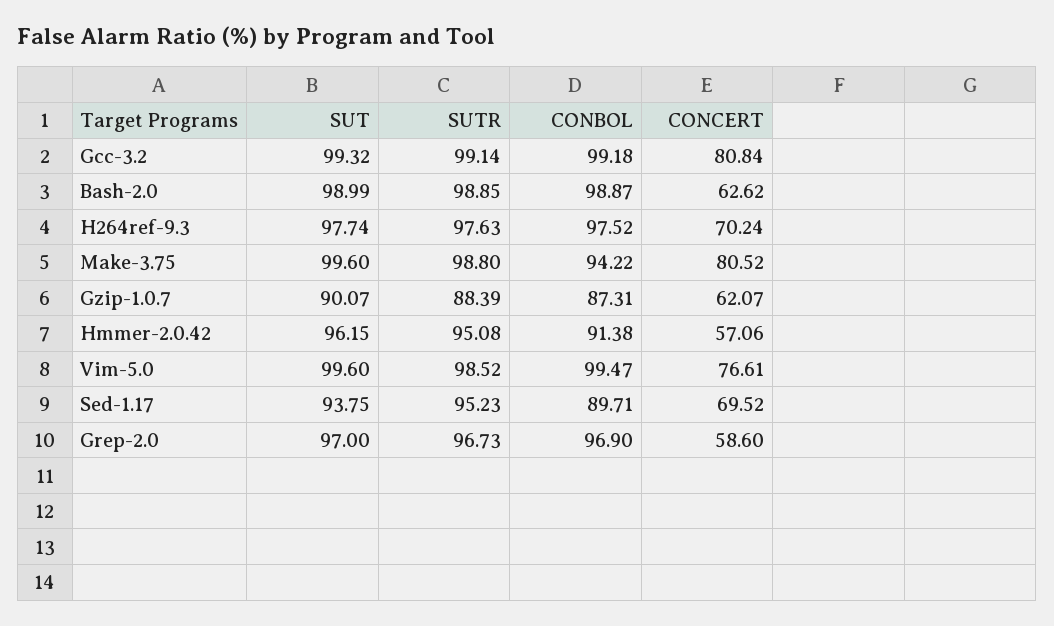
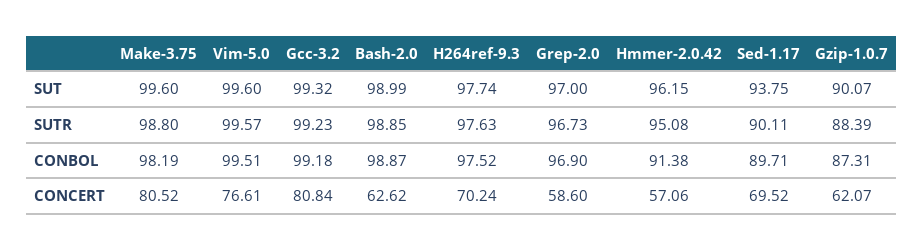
  {
    "SUT": {
      "Gcc-3.2": 99.32,
      "Bash-2.0": 98.99,
      "H264ref-9.3": 97.74,
      "Make-3.75": 99.6,
      "Gzip-1.0.7": 90.07,
      "Hmmer-2.0.42": 96.15,
      "Vim-5.0": 99.6,
      "Sed-1.17": 93.75,
      "Grep-2.0": 97
    },
    "SUTR": {
-     "Gcc-3.2": 99.14,
+     "Gcc-3.2": 99.23,
      "Bash-2.0": 98.85,
      "H264ref-9.3": 97.63,
      "Make-3.75": 98.8,
      "Gzip-1.0.7": 88.39,
      "Hmmer-2.0.42": 95.08,
-     "Vim-5.0": 98.52,
+     "Vim-5.0": 99.57,
-     "Sed-1.17": 95.23,
+     "Sed-1.17": 90.11,
      "Grep-2.0": 96.73
    },
    "CONBOL": {
      "Gcc-3.2": 99.18,
      "Bash-2.0": 98.87,
      "H264ref-9.3": 97.52,
-     "Make-3.75": 94.22,
+     "Make-3.75": 98.19,
      "Gzip-1.0.7": 87.31,
      "Hmmer-2.0.42": 91.38,
-     "Vim-5.0": 99.47,
+     "Vim-5.0": 99.51,
      "Sed-1.17": 89.71,
      "Grep-2.0": 96.9
    },
    "CONCERT": {
      "Gcc-3.2": 80.84,
      "Bash-2.0": 62.62,
      "H264ref-9.3": 70.24,
      "Make-3.75": 80.52,
      "Gzip-1.0.7": 62.07,
      "Hmmer-2.0.42": 57.06,
      "Vim-5.0": 76.61,
      "Sed-1.17": 69.52,
      "Grep-2.0": 58.6
    }
  }

